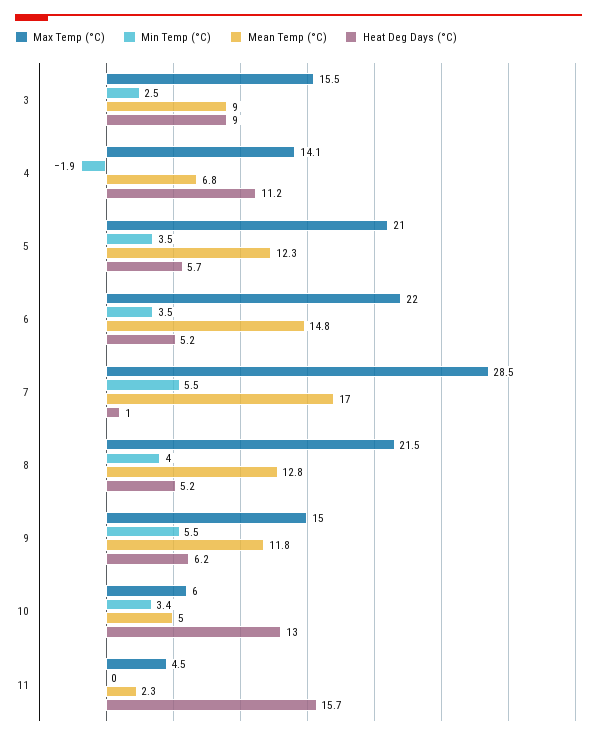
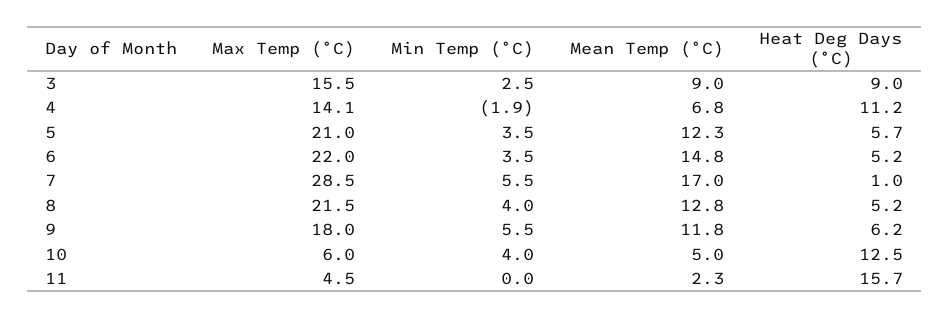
  {
    "Max Temp (°C)": {
      "3": 15.5,
      "4": 14.1,
      "5": 21,
      "6": 22,
      "7": 28.5,
      "8": 21.5,
-     "9": 15,
+     "9": 18,
      "10": 6,
      "11": 4.5
    },
    "Min Temp (°C)": {
      "3": 2.5,
      "4": -1.9,
      "5": 3.5,
      "6": 3.5,
      "7": 5.5,
      "8": 4,
      "9": 5.5,
-     "10": 3.4,
+     "10": 4,
      "11": 0
    },
    "Mean Temp (°C)": {
      "3": 9,
      "4": 6.8,
      "5": 12.3,
      "6": 14.8,
      "7": 17,
      "8": 12.8,
      "9": 11.8,
      "10": 5,
      "11": 2.3
    },
    "Heat Deg Days (°C)": {
      "3": 9,
      "4": 11.2,
      "5": 5.7,
      "6": 5.2,
      "7": 1,
      "8": 5.2,
      "9": 6.2,
-     "10": 13,
+     "10": 12.5,
      "11": 15.7
    }
  }

